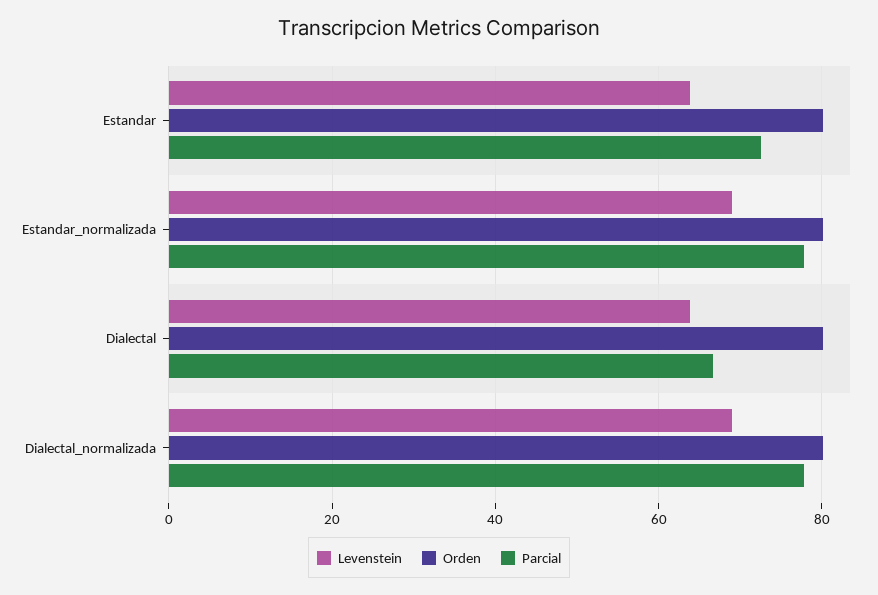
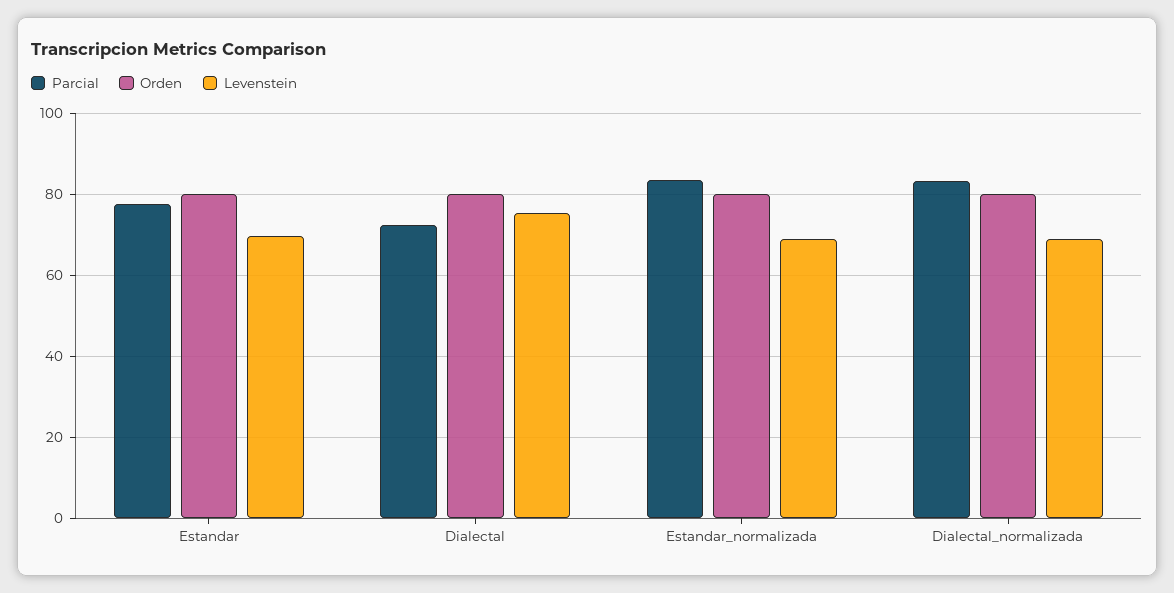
  {
    "Levenstein": {
-     "Estandar": 64,
+     "Estandar": 70,
      "Estandar_normalizada": 68,
-     "Dialectal": 64,
+     "Dialectal": 76,
      "Dialectal_normalizada": 68
    },
    "Orden": {
      "Estandar": 80,
      "Estandar_normalizada": 80,
      "Dialectal": 80,
      "Dialectal_normalizada": 80
    },
    "Parcial": {
-     "Estandar": 72,
+     "Estandar": 78,
-     "Estandar_normalizada": 78,
+     "Estandar_normalizada": 84,
-     "Dialectal": 66,
+     "Dialectal": 72,
-     "Dialectal_normalizada": 78
+     "Dialectal_normalizada": 84
    }
  }

